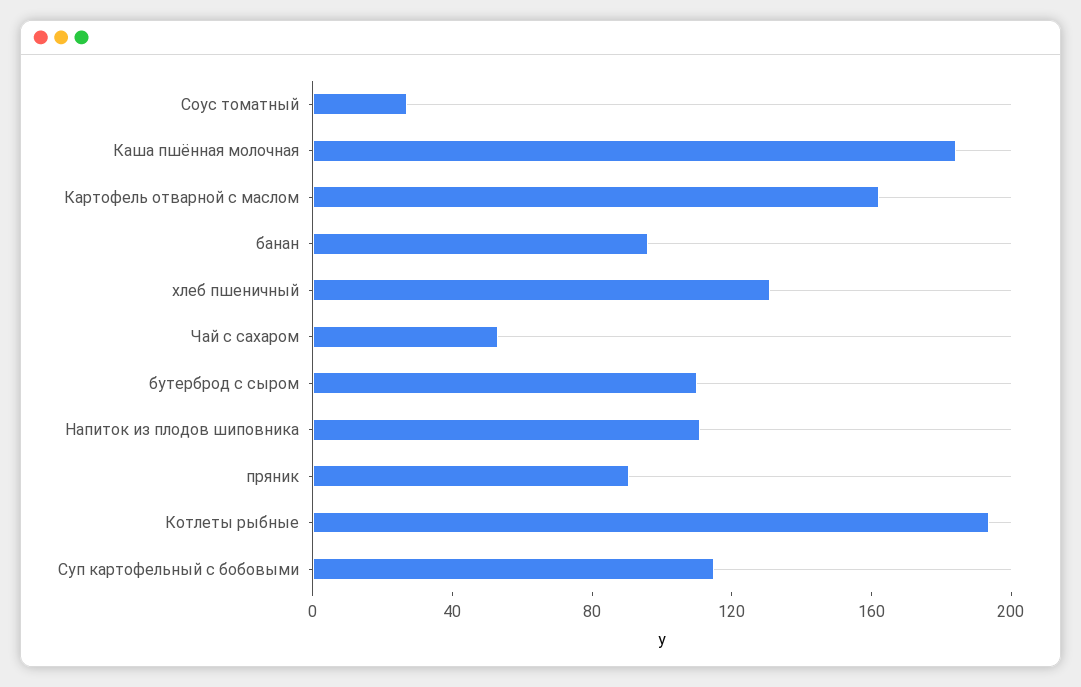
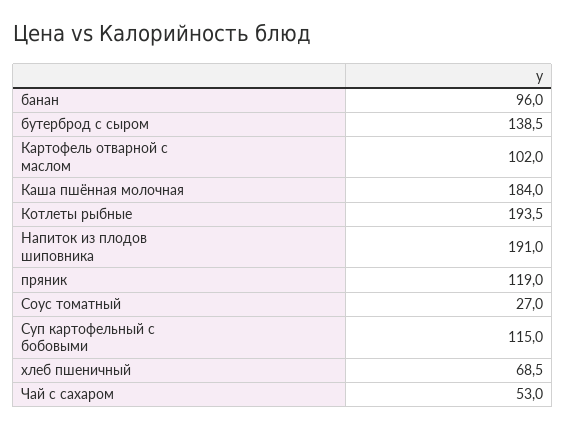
  {
    "Соус томатный": 27,
    "Каша пшённая молочная": 184,
-   "Картофель отварной с маслом": 160,
+   "Картофель отварной с маслом": 102,
    "банан": 96,
-   "хлеб пшеничный": 130,
+   "хлеб пшеничный": 68.5,
    "Чай с сахаром": 53,
-   "бутерброд с сыром": 110,
+   "бутерброд с сыром": 138.5,
-   "Напиток из плодов шиповника": 110,
+   "Напиток из плодов шиповника": 191,
-   "пряник": 90,
+   "пряник": 119,
    "Котлеты рыбные": 193.5,
    "Суп картофельный с бобовыми": 115
  }

